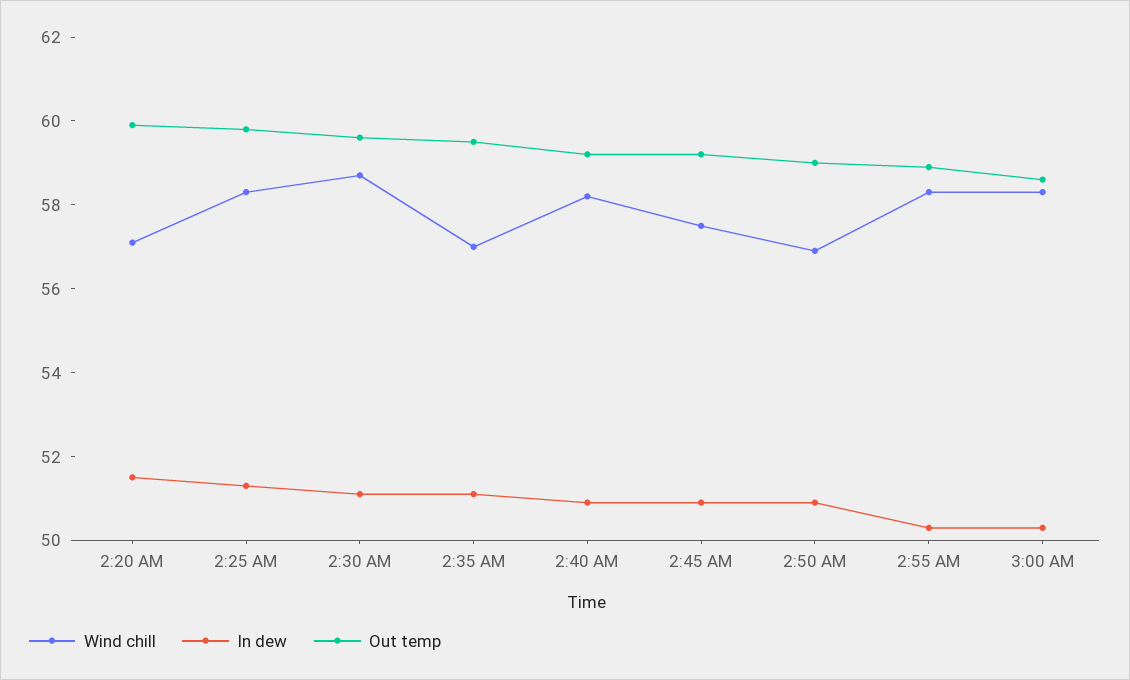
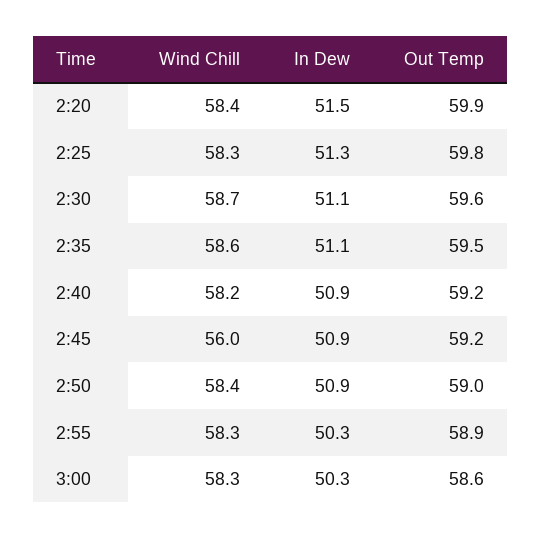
  {
    "Wind chill": {
-     "2:20 AM": 57,
+     "2:20 AM": 58.4,
      "2:25 AM": 58.3,
      "2:30 AM": 58.7,
-     "2:35 AM": 57,
+     "2:35 AM": 58.6,
      "2:40 AM": 58.2,
-     "2:45 AM": 57.5,
+     "2:45 AM": 56,
-     "2:50 AM": 57,
+     "2:50 AM": 58.4,
      "2:55 AM": 58.3,
      "3:00 AM": 58.3
    },
    "In dew": {
      "2:20 AM": 51.5,
      "2:25 AM": 51.3,
      "2:30 AM": 51.1,
      "2:35 AM": 51.1,
      "2:40 AM": 50.9,
      "2:45 AM": 50.9,
      "2:50 AM": 50.9,
      "2:55 AM": 50.3,
      "3:00 AM": 50.3
    },
    "Out temp": {
      "2:20 AM": 59.9,
      "2:25 AM": 59.8,
      "2:30 AM": 59.6,
      "2:35 AM": 59.5,
      "2:40 AM": 59.2,
      "2:45 AM": 59.2,
      "2:50 AM": 59,
      "2:55 AM": 58.9,
      "3:00 AM": 58.6
    }
  }

